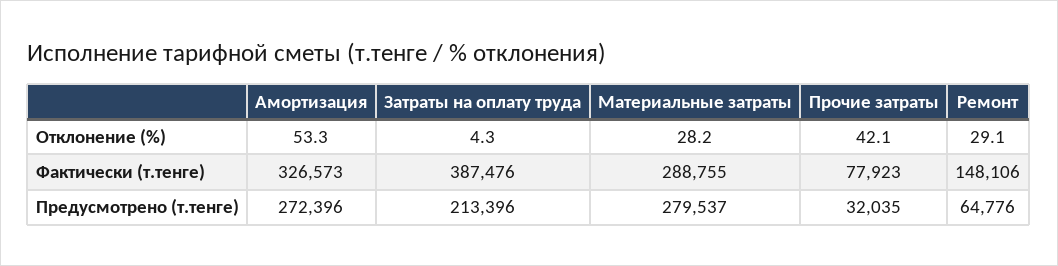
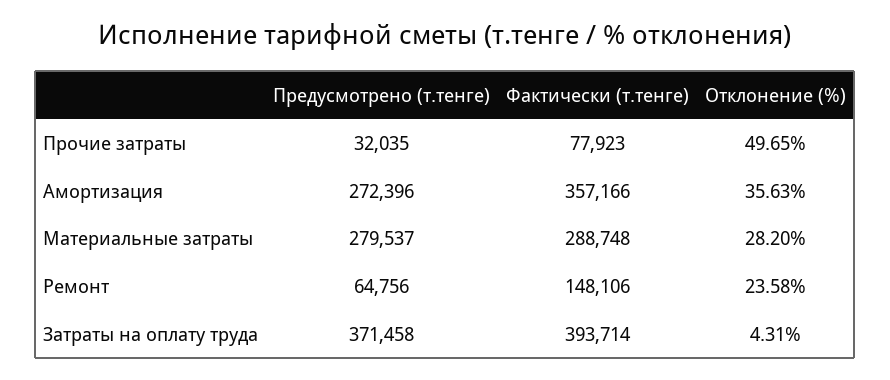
  {
    "Амортизация": {
-     "Отклонение (%)": 53.3,
+     "Отклонение (%)": 35.63,
-     "Фактически (т.тенге)": 326573,
+     "Фактически (т.тенге)": 357166,
      "Предусмотрено (т.тенге)": 272396
    },
    "Затраты на оплату труда": {
      "Отклонение (%)": 4.31,
-     "Фактически (т.тенге)": 387476,
+     "Фактически (т.тенге)": 393714,
-     "Предусмотрено (т.тенге)": 213396
+     "Предусмотрено (т.тенге)": 371458
    },
    "Материальные затраты": {
      "Отклонение (%)": 28.2,
-     "Фактически (т.тенге)": 288755,
+     "Фактически (т.тенге)": 288748,
      "Предусмотрено (т.тенге)": 279537
    },
    "Прочие затраты": {
-     "Отклонение (%)": 42.1,
+     "Отклонение (%)": 49.65,
      "Фактически (т.тенге)": 77923,
      "Предусмотрено (т.тенге)": 32035
    },
    "Ремонт": {
-     "Отклонение (%)": 29.1,
+     "Отклонение (%)": 23.58,
      "Фактически (т.тенге)": 148106,
-     "Предусмотрено (т.тенге)": 64776
+     "Предусмотрено (т.тенге)": 64756
    }
  }

